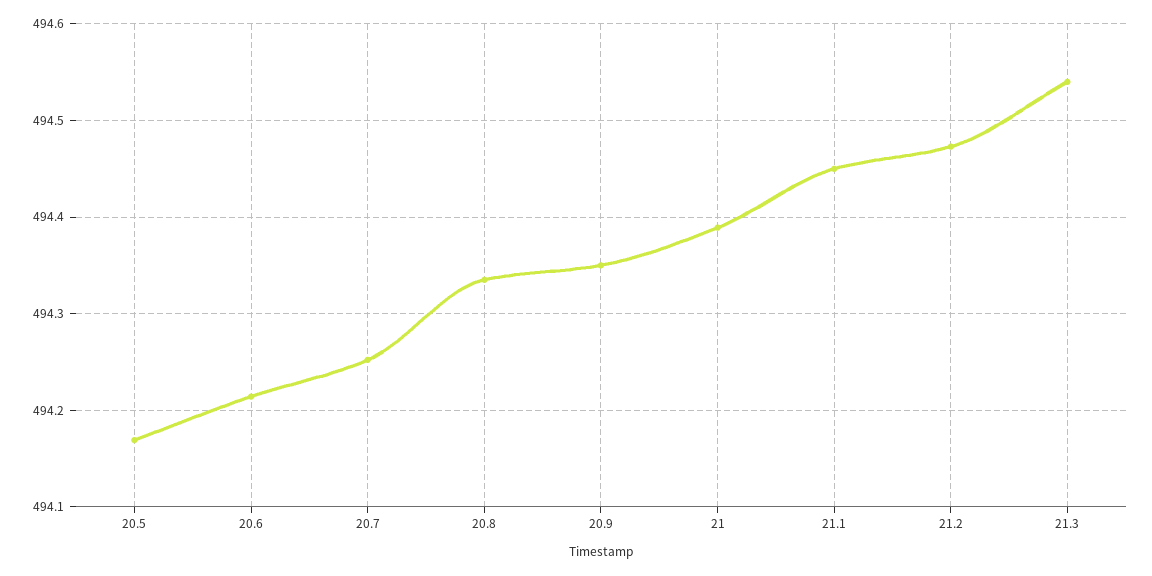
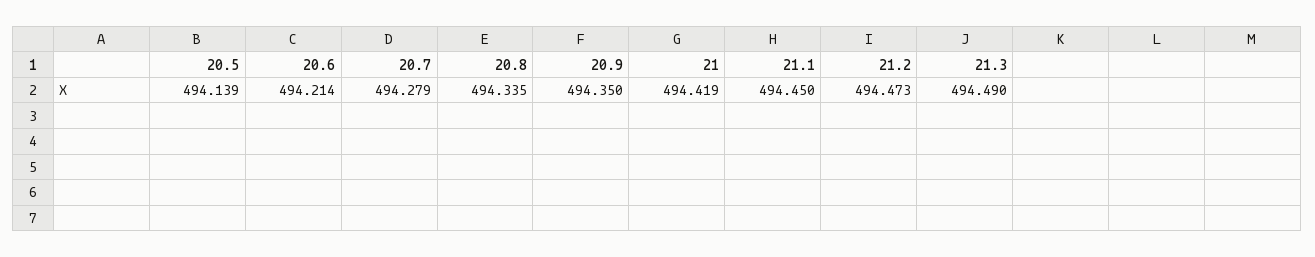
  {
-   "20.5": 494.17,
+   "20.5": 494.139,
    "20.6": 494.214,
-   "20.7": 494.25,
+   "20.7": 494.279,
    "20.8": 494.335,
    "20.9": 494.35,
-   "21": 494.39,
+   "21": 494.419,
    "21.1": 494.45,
    "21.2": 494.473,
-   "21.3": 494.54
+   "21.3": 494.49
  }

